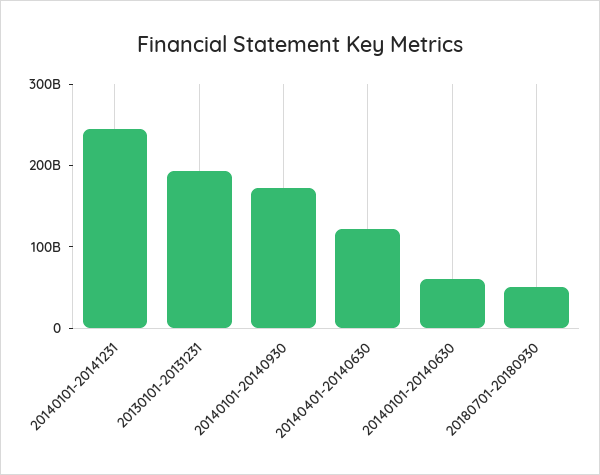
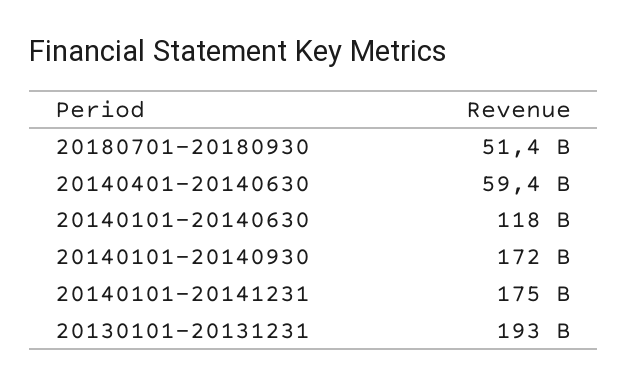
  {
-   "20140101-20141231": 240000000000,
+   "20140101-20141231": 175000000000,
    "20130101-20131231": 193000000000,
    "20140101-20140930": 172000000000,
-   "20140401-20140630": 120000000000,
+   "20140401-20140630": 59400000000,
-   "20140101-20140630": 60000000000,
+   "20140101-20140630": 118000000000,
    "20180701-20180930": 51400000000
  }

